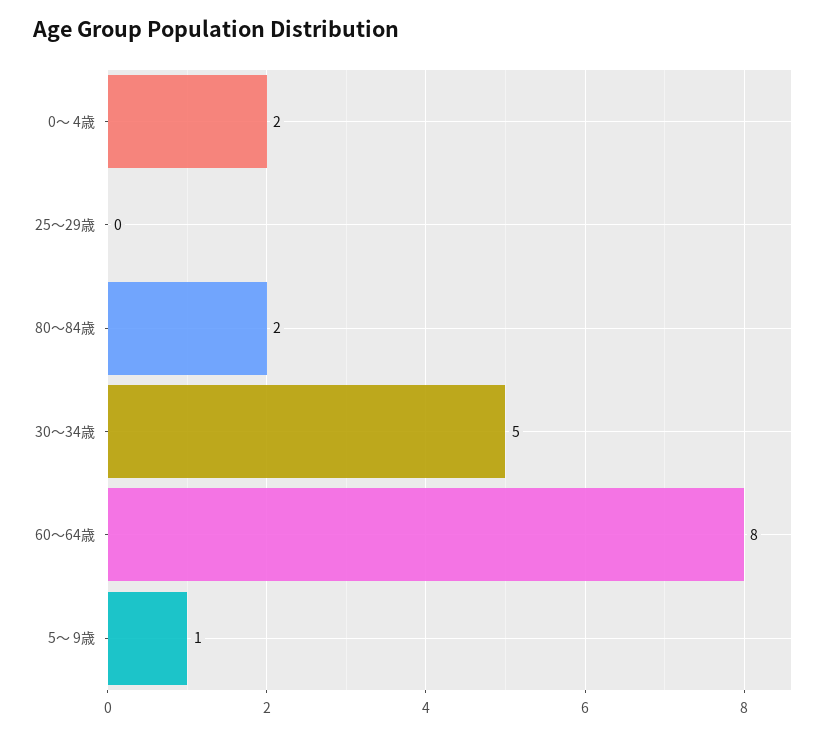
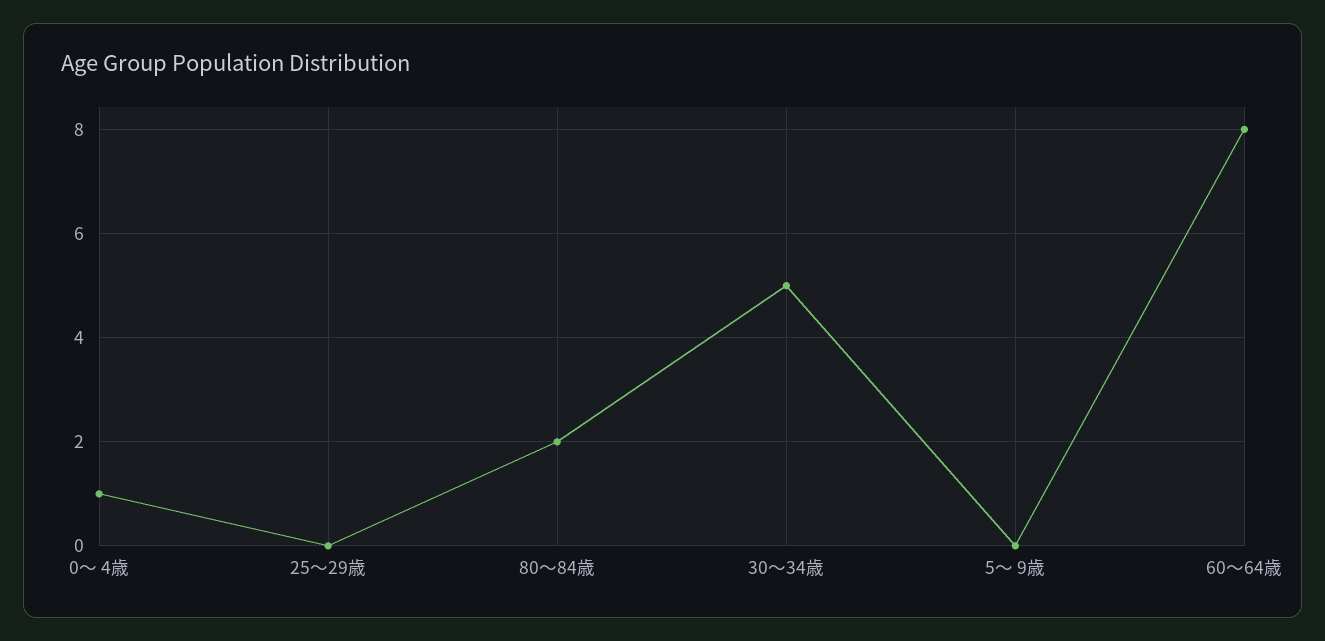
  {
-   "0～ 4歳": 2,
+   "0～ 4歳": 1,
    "25～29歳": 0,
    "80～84歳": 2,
    "30～34歳": 5,
    "60～64歳": 8,
-   "5～ 9歳": 1
+   "5～ 9歳": 0
  }

